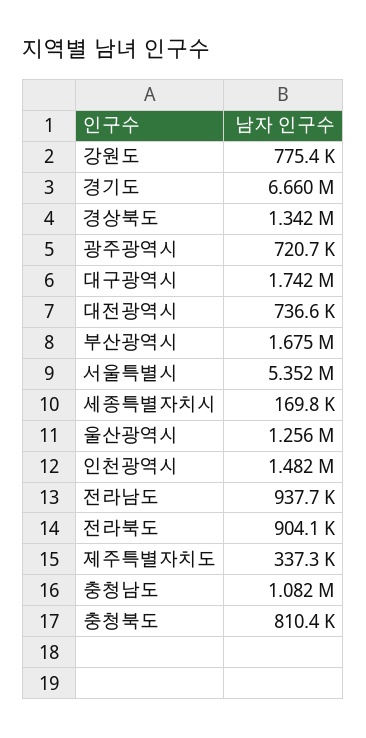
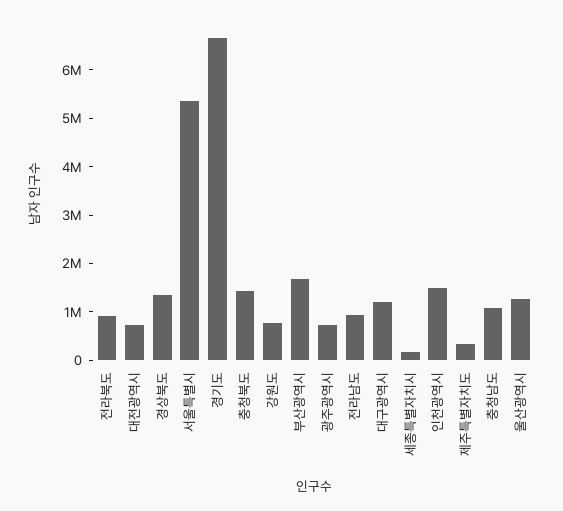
  {
    "강원도": 775400,
    "경기도": 6660000,
    "경상북도": 1342000,
    "광주광역시": 720700,
-   "대구광역시": 1742000,
+   "대구광역시": 1200000,
    "대전광역시": 736600,
    "부산광역시": 1675000,
    "서울특별시": 5352000,
    "세종특별자치시": 169800,
    "울산광역시": 1256000,
    "인천광역시": 1482000,
    "전라남도": 937700,
    "전라북도": 904100,
    "제주특별자치도": 337300,
    "충청남도": 1082000,
-   "충청북도": 810400
+   "충청북도": 1400000
  }

